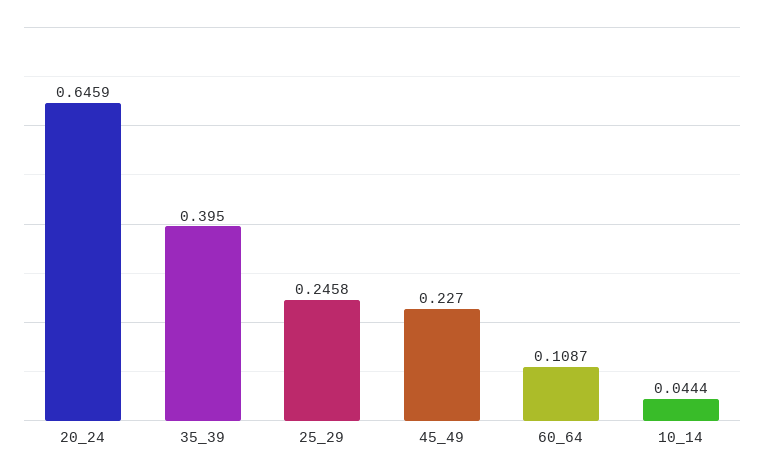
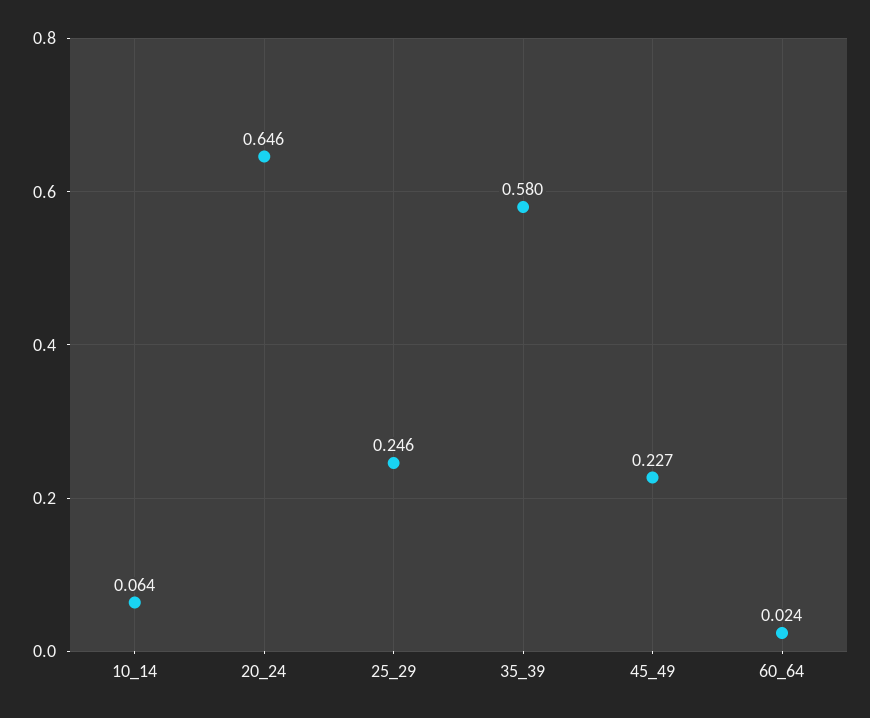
  {
    "20_24": 0.6459,
-   "35_39": 0.395,
+   "35_39": 0.58,
    "25_29": 0.2458,
    "45_49": 0.227,
-   "60_64": 0.1087,
+   "60_64": 0.024,
-   "10_14": 0.0444
+   "10_14": 0.064
  }

